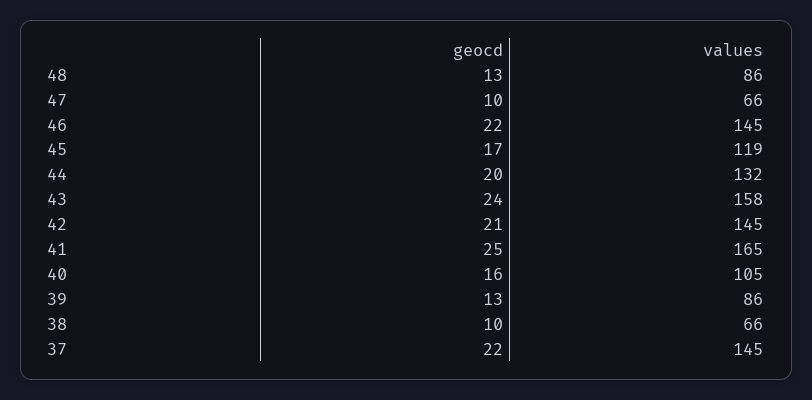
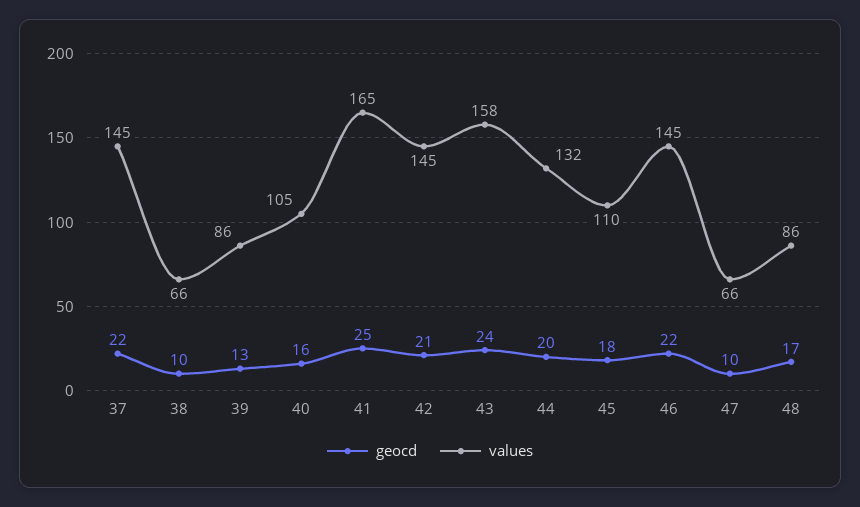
  {
    "geocd": {
-     "48": 13,
+     "48": 17,
      "47": 10,
      "46": 22,
-     "45": 17,
+     "45": 18,
      "44": 20,
      "43": 24,
      "42": 21,
      "41": 25,
      "40": 16,
      "39": 13,
      "38": 10,
      "37": 22
    },
    "values": {
      "48": 86,
      "47": 66,
      "46": 145,
-     "45": 119,
+     "45": 110,
      "44": 132,
      "43": 158,
      "42": 145,
      "41": 165,
      "40": 105,
      "39": 86,
      "38": 66,
      "37": 145
    }
  }

